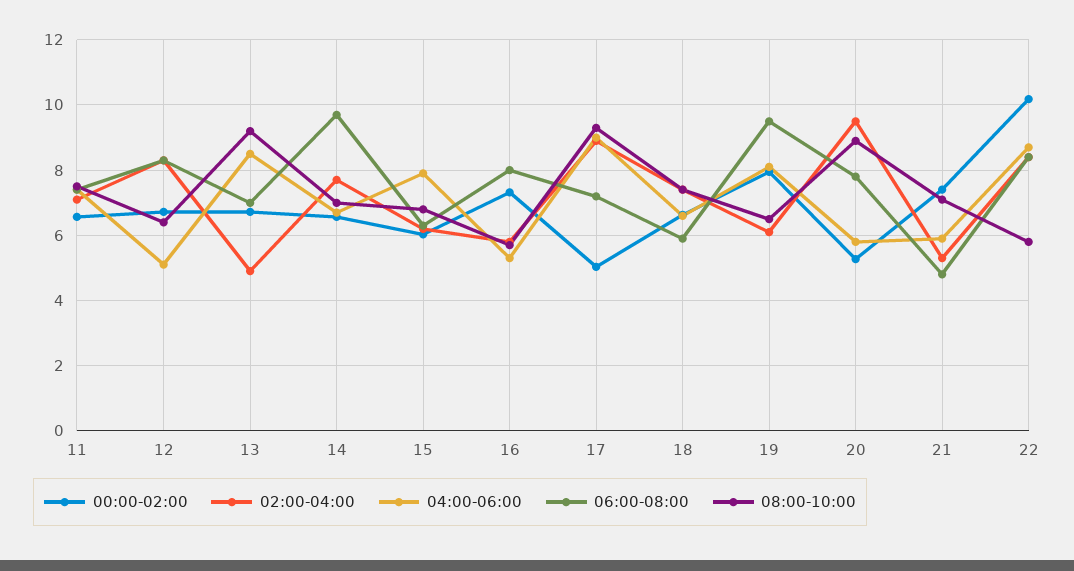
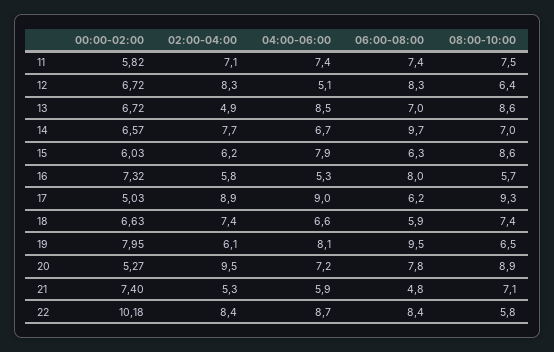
  {
    "00:00-02:00": {
-     "11": 6.6,
+     "11": 5.82,
      "12": 6.72,
      "13": 6.72,
      "14": 6.57,
      "15": 6.03,
      "16": 7.32,
      "17": 5.03,
      "18": 6.63,
      "19": 7.95,
      "20": 5.27,
      "21": 7.4,
      "22": 10.18
    },
    "02:00-04:00": {
      "11": 7.1,
      "12": 8.3,
      "13": 4.9,
      "14": 7.7,
      "15": 6.2,
      "16": 5.8,
      "17": 8.9,
      "18": 7.4,
      "19": 6.1,
      "20": 9.5,
      "21": 5.3,
      "22": 8.4
    },
    "04:00-06:00": {
      "11": 7.4,
      "12": 5.1,
      "13": 8.5,
      "14": 6.7,
      "15": 7.9,
      "16": 5.3,
      "17": 9,
      "18": 6.6,
      "19": 8.1,
-     "20": 5.8,
+     "20": 7.2,
      "21": 5.9,
      "22": 8.7
    },
    "06:00-08:00": {
      "11": 7.4,
      "12": 8.3,
      "13": 7,
      "14": 9.7,
      "15": 6.3,
      "16": 8,
-     "17": 7.2,
+     "17": 6.2,
      "18": 5.9,
      "19": 9.5,
      "20": 7.8,
      "21": 4.8,
      "22": 8.4
    },
    "08:00-10:00": {
      "11": 7.5,
      "12": 6.4,
-     "13": 9.2,
+     "13": 8.6,
      "14": 7,
-     "15": 6.8,
+     "15": 8.6,
      "16": 5.7,
      "17": 9.3,
      "18": 7.4,
      "19": 6.5,
      "20": 8.9,
      "21": 7.1,
      "22": 5.8
    }
  }

